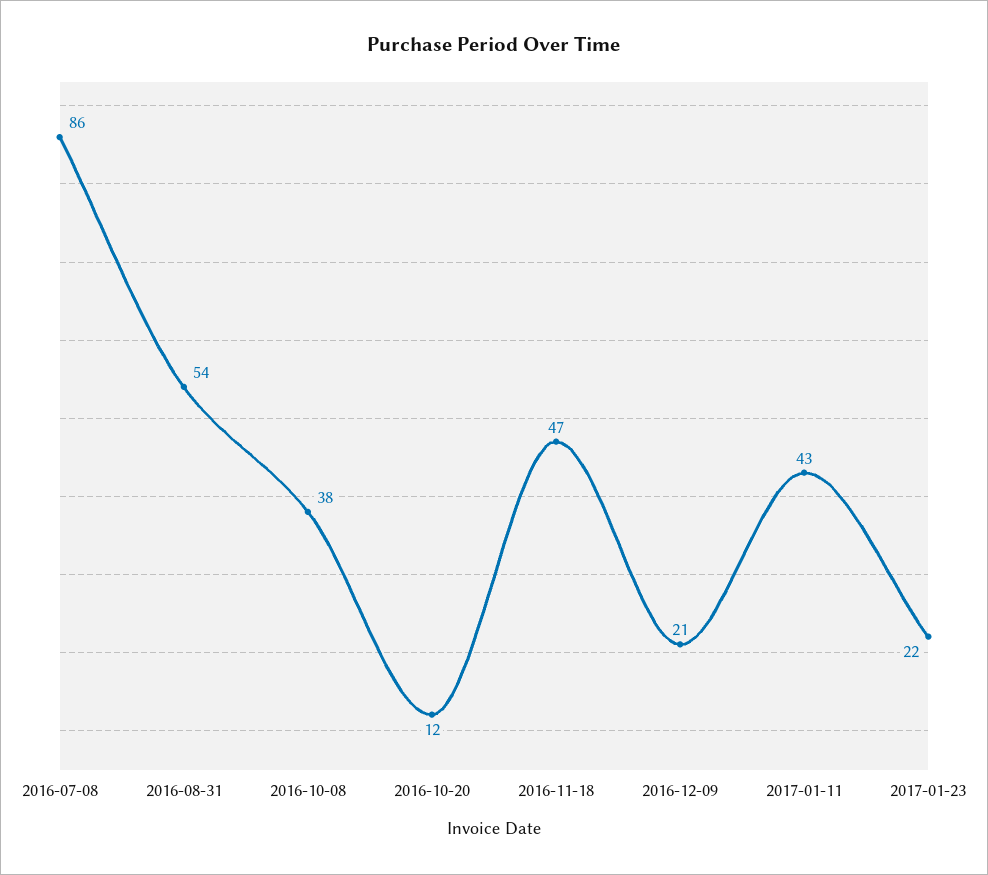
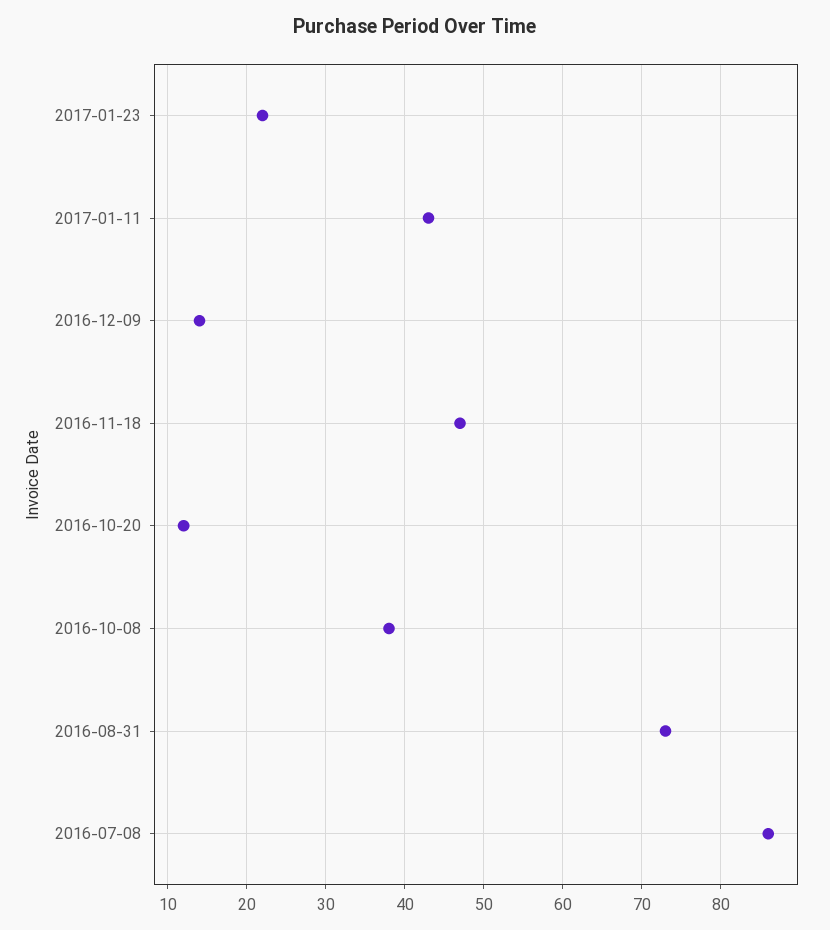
  {
    "2016-07-08": 86,
-   "2016-08-31": 54,
+   "2016-08-31": 73,
    "2016-10-08": 38,
    "2016-10-20": 12,
    "2016-11-18": 47,
-   "2016-12-09": 21,
+   "2016-12-09": 14,
    "2017-01-11": 43,
    "2017-01-23": 22
  }

